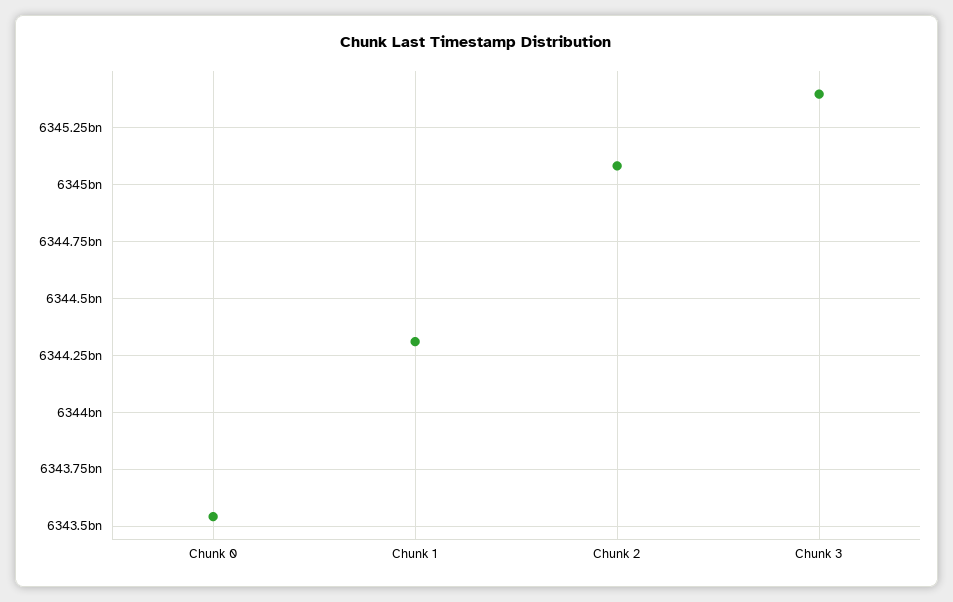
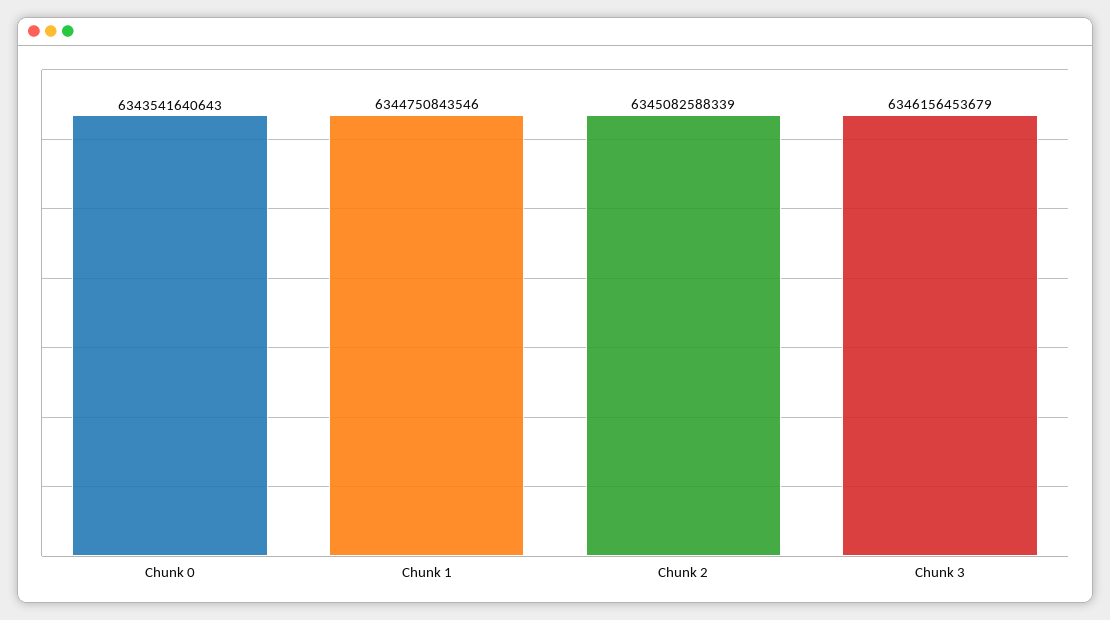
  {
    "Chunk 0": 6343541640643,
-   "Chunk 1": 6344300000000,
+   "Chunk 1": 6344750843546,
    "Chunk 2": 6345082588339,
-   "Chunk 3": 6345400000000
+   "Chunk 3": 6346156453679
  }

